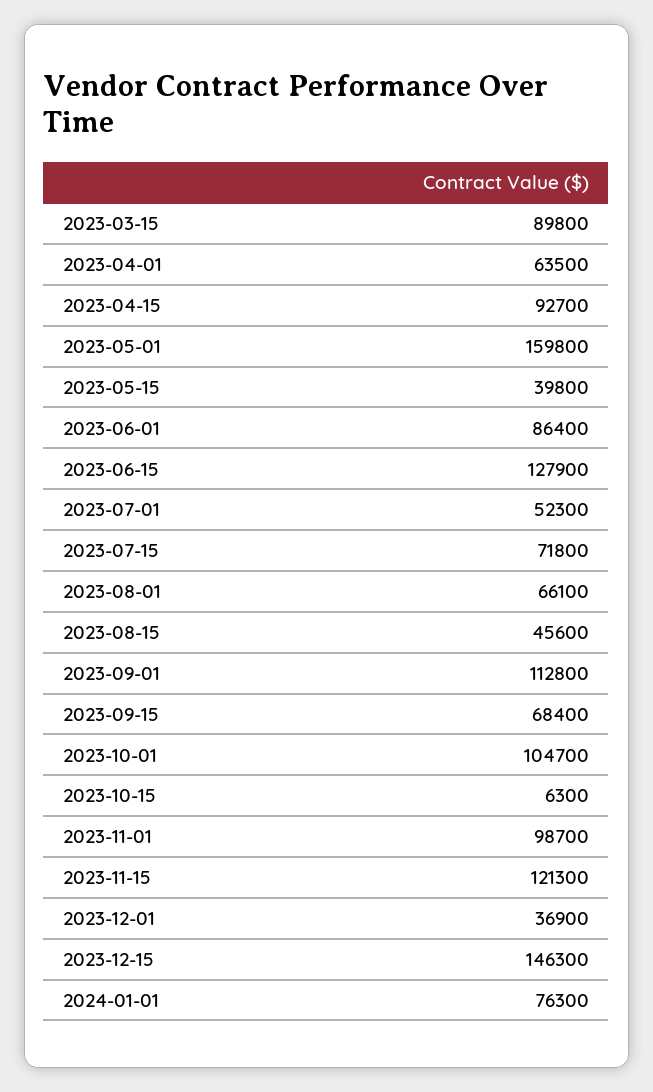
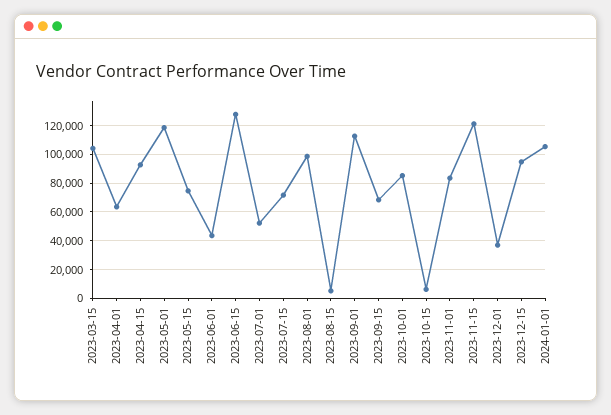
  {
-   "2023-03-15": 89800,
+   "2023-03-15": 105000,
    "2023-04-01": 63500,
    "2023-04-15": 92700,
-   "2023-05-01": 159800,
+   "2023-05-01": 120000,
-   "2023-05-15": 39800,
+   "2023-05-15": 75000,
-   "2023-06-01": 86400,
+   "2023-06-01": 45000,
    "2023-06-15": 127900,
    "2023-07-01": 52300,
    "2023-07-15": 71800,
-   "2023-08-01": 66100,
+   "2023-08-01": 100000,
-   "2023-08-15": 45600,
+   "2023-08-15": 5000,
    "2023-09-01": 112800,
    "2023-09-15": 68400,
-   "2023-10-01": 104700,
+   "2023-10-01": 85000,
    "2023-10-15": 6300,
-   "2023-11-01": 98700,
+   "2023-11-01": 85000,
    "2023-11-15": 121300,
    "2023-12-01": 36900,
-   "2023-12-15": 146300,
+   "2023-12-15": 95000,
-   "2024-01-01": 76300
+   "2024-01-01": 105000
  }

